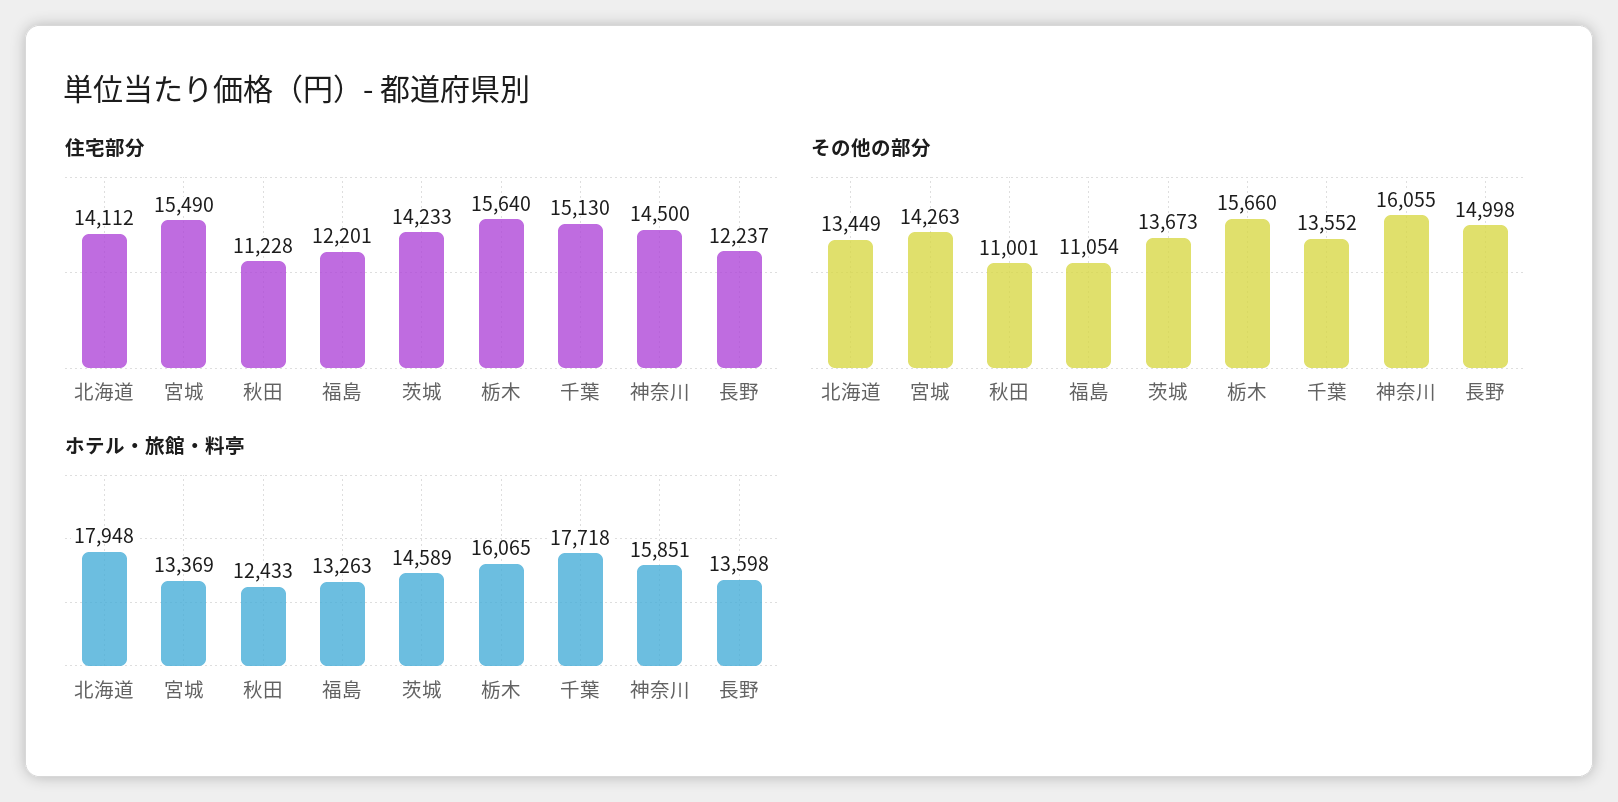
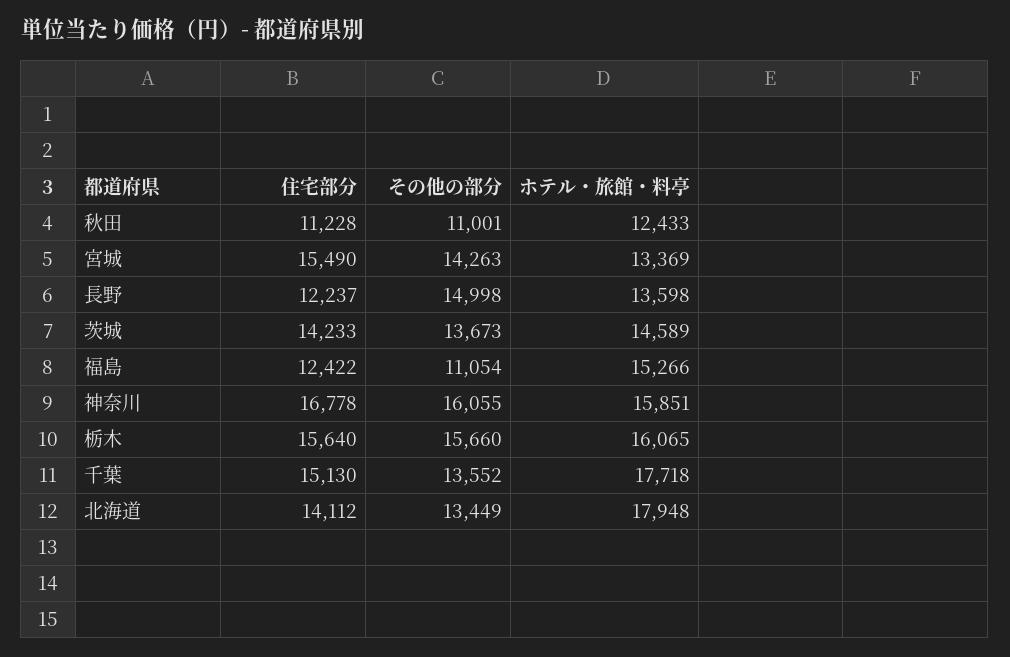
  {
    "住宅部分": {
      "北海道": 14112,
      "宮城": 15490,
      "秋田": 11228,
-     "福島": 12201,
+     "福島": 12422,
      "茨城": 14233,
      "栃木": 15640,
      "千葉": 15130,
-     "神奈川": 14500,
+     "神奈川": 16778,
      "長野": 12237
    },
    "その他の部分": {
      "北海道": 13449,
      "宮城": 14263,
      "秋田": 11001,
      "福島": 11054,
      "茨城": 13673,
      "栃木": 15660,
      "千葉": 13552,
      "神奈川": 16055,
      "長野": 14998
    },
    "ホテル・旅館・料亭": {
      "北海道": 17948,
      "宮城": 13369,
      "秋田": 12433,
-     "福島": 13263,
+     "福島": 15266,
      "茨城": 14589,
      "栃木": 16065,
      "千葉": 17718,
      "神奈川": 15851,
      "長野": 13598
    }
  }

